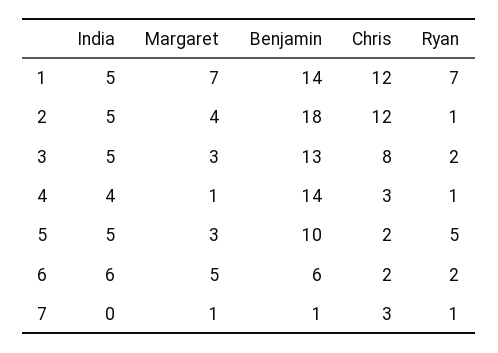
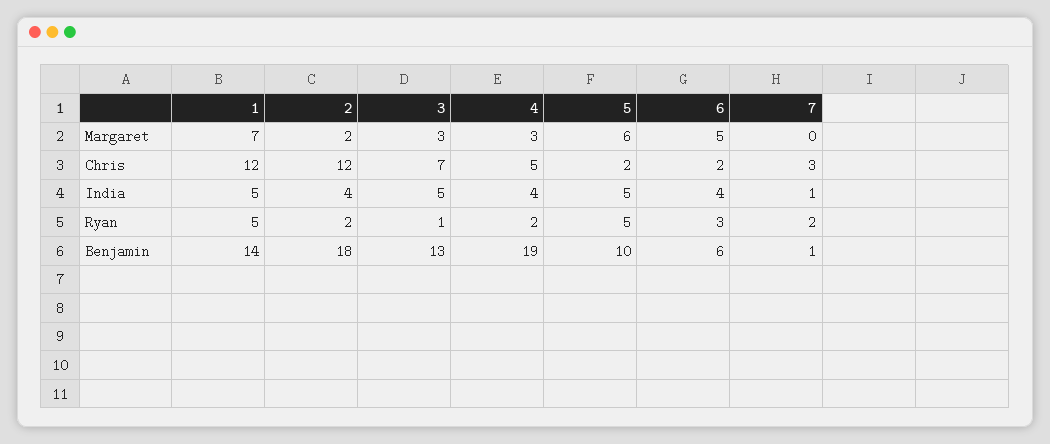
  {
    "India": {
      "1": 5,
-     "2": 5,
+     "2": 4,
      "3": 5,
      "4": 4,
      "5": 5,
-     "6": 6,
+     "6": 4,
-     "7": 0
+     "7": 1
    },
    "Margaret": {
      "1": 7,
-     "2": 4,
+     "2": 2,
      "3": 3,
-     "4": 1,
+     "4": 3,
-     "5": 3,
+     "5": 6,
      "6": 5,
-     "7": 1
+     "7": 0
    },
    "Benjamin": {
      "1": 14,
      "2": 18,
      "3": 13,
-     "4": 14,
+     "4": 19,
      "5": 10,
      "6": 6,
      "7": 1
    },
    "Chris": {
      "1": 12,
      "2": 12,
-     "3": 8,
+     "3": 7,
-     "4": 3,
+     "4": 5,
      "5": 2,
      "6": 2,
      "7": 3
    },
    "Ryan": {
-     "1": 7,
+     "1": 5,
-     "2": 1,
+     "2": 2,
-     "3": 2,
+     "3": 1,
-     "4": 1,
+     "4": 2,
      "5": 5,
-     "6": 2,
+     "6": 3,
-     "7": 1
+     "7": 2
    }
  }

